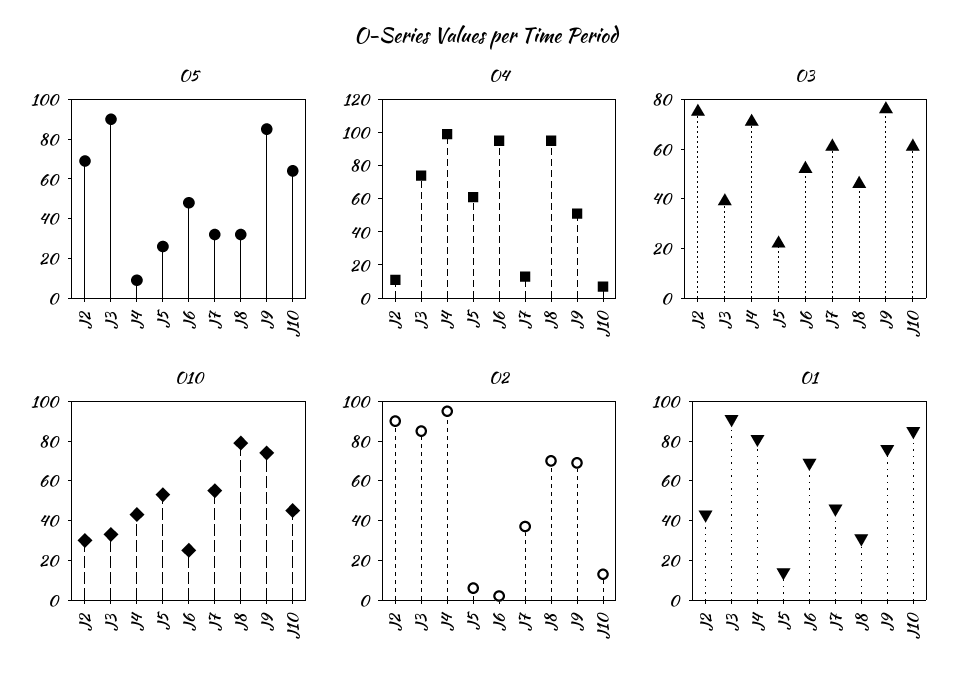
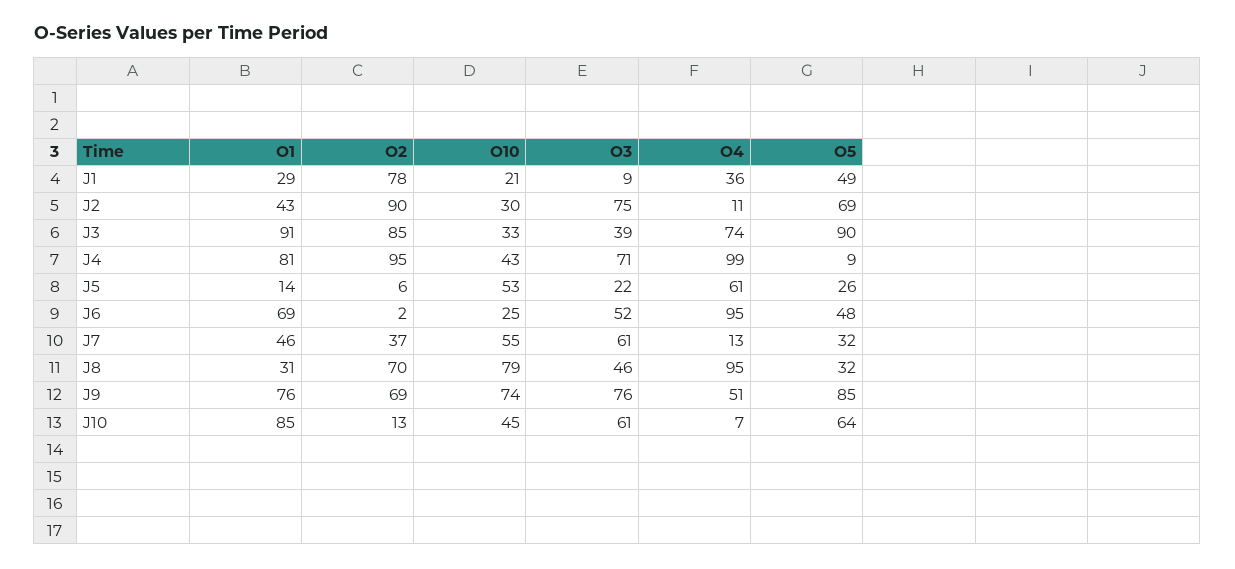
  {
    "O5": {
      "J2": 69,
      "J3": 90,
      "J4": 9,
      "J5": 26,
      "J6": 48,
      "J7": 32,
      "J8": 32,
      "J9": 85,
-     "J10": 64
+     "J10": 64,
+     "J1": 49
    },
    "O4": {
      "J2": 11,
      "J3": 74,
      "J4": 99,
      "J5": 61,
      "J6": 95,
      "J7": 13,
      "J8": 95,
      "J9": 51,
-     "J10": 7
+     "J10": 7,
+     "J1": 36
    },
    "O3": {
      "J2": 75,
      "J3": 39,
      "J4": 71,
      "J5": 22,
      "J6": 52,
      "J7": 61,
      "J8": 46,
      "J9": 76,
-     "J10": 61
+     "J10": 61,
+     "J1": 9
    },
    "O10": {
      "J2": 30,
      "J3": 33,
      "J4": 43,
      "J5": 53,
      "J6": 25,
      "J7": 55,
      "J8": 79,
      "J9": 74,
-     "J10": 45
+     "J10": 45,
+     "J1": 21
    },
    "O2": {
      "J2": 90,
      "J3": 85,
      "J4": 95,
      "J5": 6,
      "J6": 2,
      "J7": 37,
      "J8": 70,
      "J9": 69,
-     "J10": 13
+     "J10": 13,
+     "J1": 78
    },
    "O1": {
      "J2": 43,
      "J3": 91,
      "J4": 81,
      "J5": 14,
      "J6": 69,
      "J7": 46,
      "J8": 31,
      "J9": 76,
-     "J10": 85
+     "J10": 85,
+     "J1": 29
    }
  }

